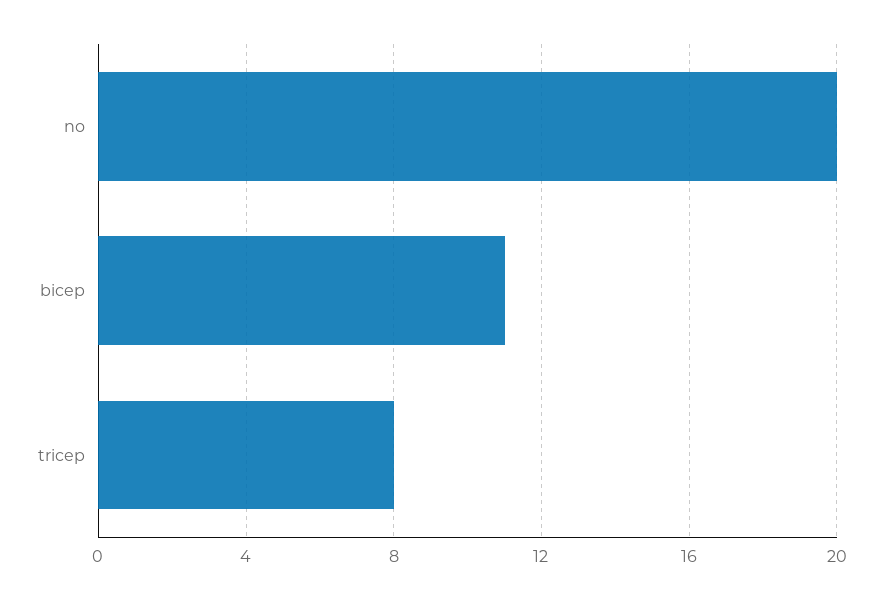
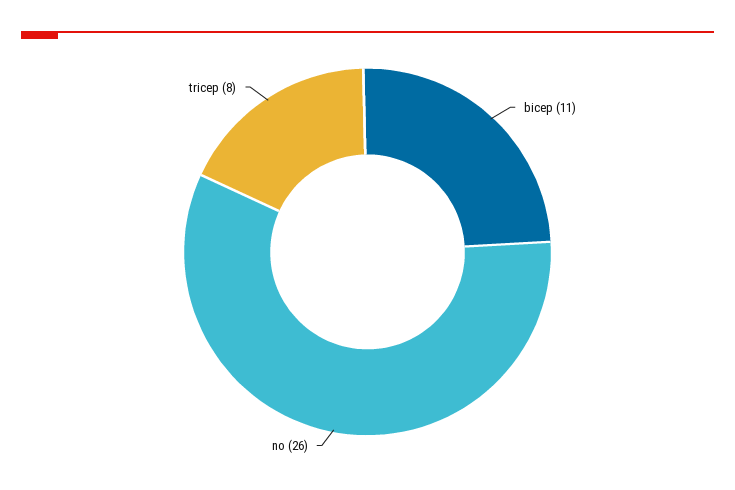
  {
-   "no": 20,
+   "no": 26,
    "bicep": 11,
    "tricep": 8
  }

